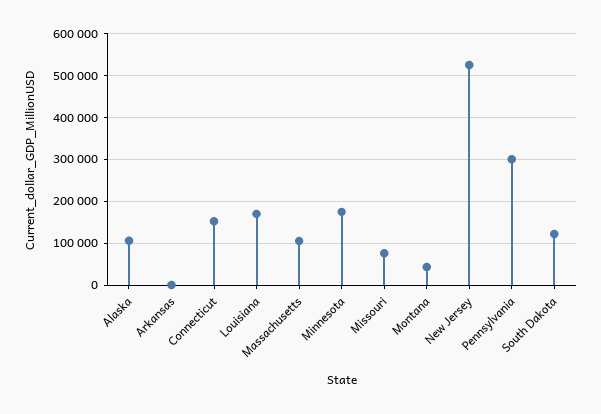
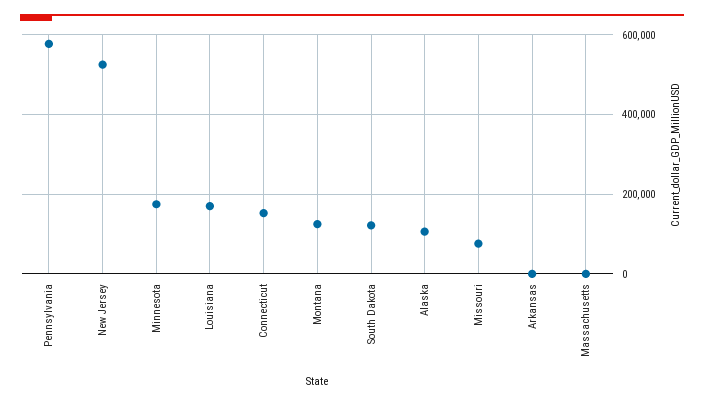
  {
    "Alaska": 100000,
    "Arkansas": 0,
    "Connecticut": 160000,
    "Louisiana": 160000,
-   "Massachusetts": 100000,
+   "Massachusetts": 0,
    "Minnesota": 180000,
    "Missouri": 80000,
-   "Montana": 40000,
+   "Montana": 120000,
    "New Jersey": 520000,
-   "Pennsylvania": 300000,
+   "Pennsylvania": 580000,
    "South Dakota": 120000
  }

